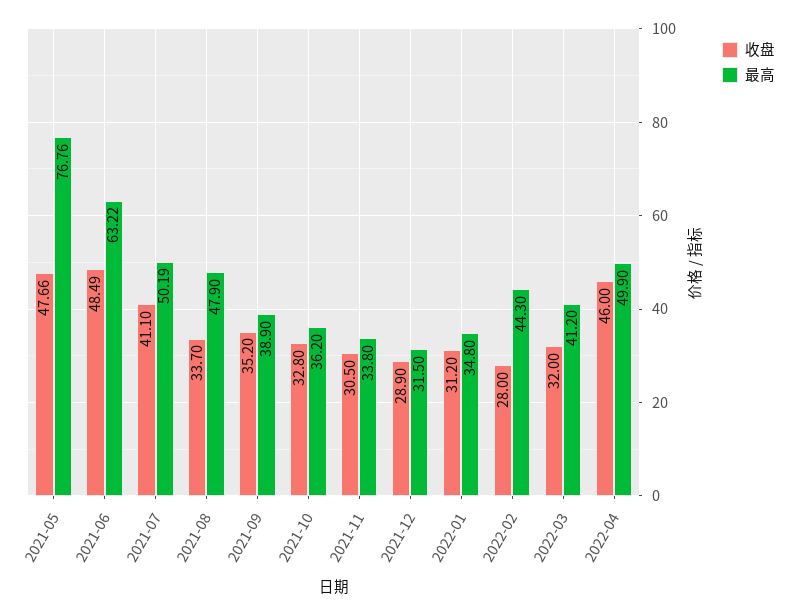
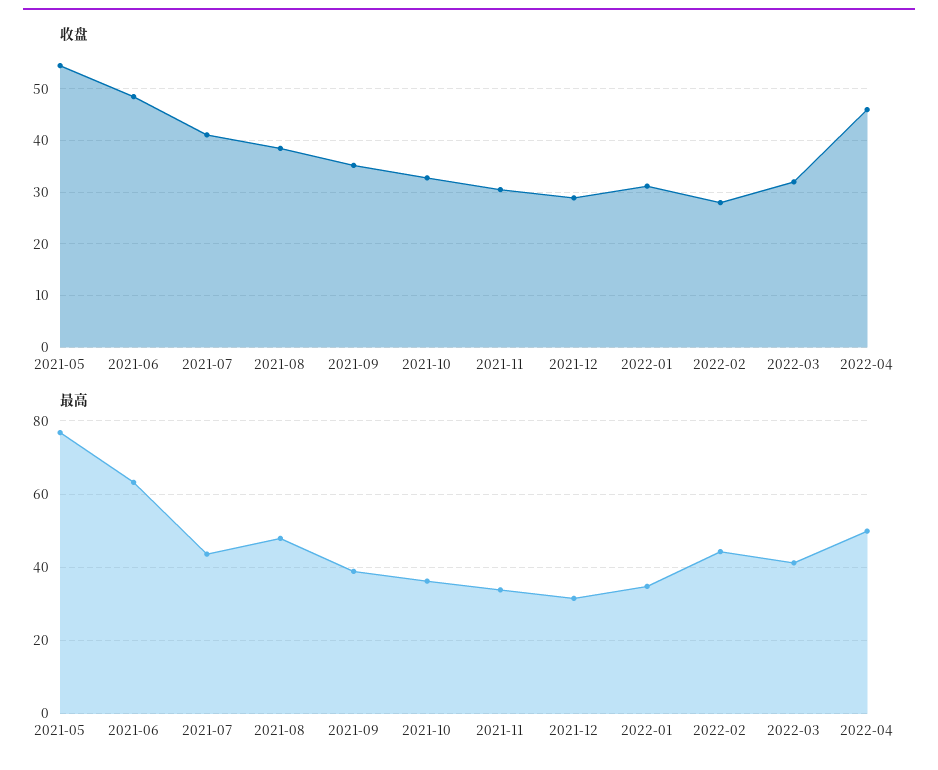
  {
    "收盘": {
-     "2021-05": 47.66,
+     "2021-05": 54,
      "2021-06": 48.49,
      "2021-07": 41.1,
-     "2021-08": 33.7,
+     "2021-08": 38,
      "2021-09": 35.2,
      "2021-10": 32.8,
      "2021-11": 30.5,
      "2021-12": 28.9,
      "2022-01": 31.2,
      "2022-02": 28,
      "2022-03": 32,
      "2022-04": 46
    },
    "最高": {
      "2021-05": 76.76,
      "2021-06": 63.22,
-     "2021-07": 50.19,
+     "2021-07": 44,
      "2021-08": 47.9,
      "2021-09": 38.9,
      "2021-10": 36.2,
      "2021-11": 33.8,
      "2021-12": 31.5,
      "2022-01": 34.8,
      "2022-02": 44.3,
      "2022-03": 41.2,
      "2022-04": 49.9
    }
  }

